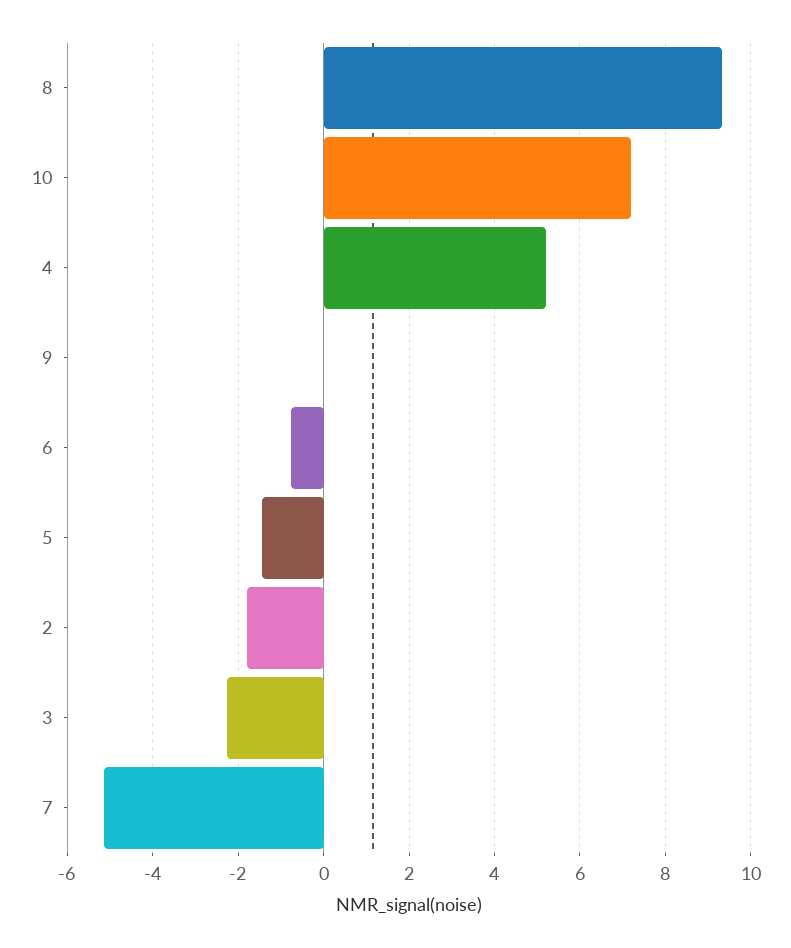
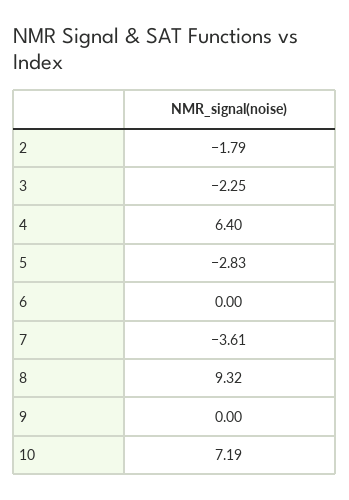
  {
    "8": 9.32,
    "10": 7.19,
-   "4": 5.2,
+   "4": 6.4,
    "9": 0,
-   "6": -0.8,
+   "6": 0,
-   "5": -1.4,
+   "5": -2.83,
    "2": -1.79,
    "3": -2.25,
-   "7": -5.2
+   "7": -3.61
  }

